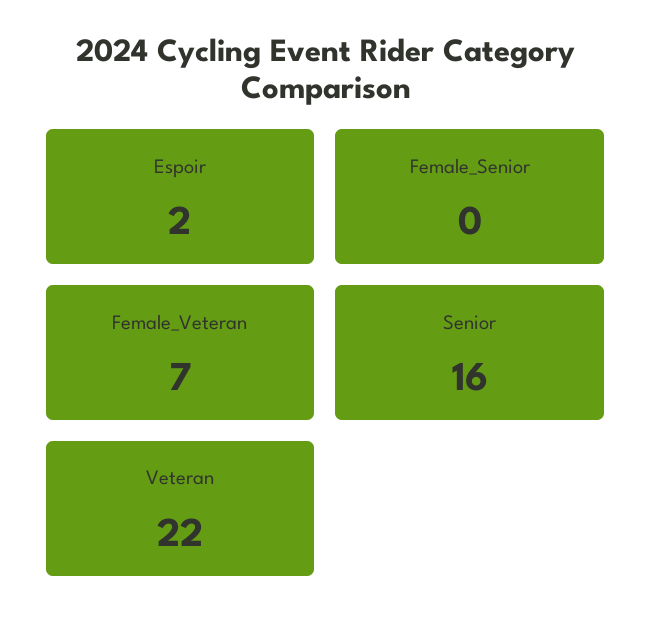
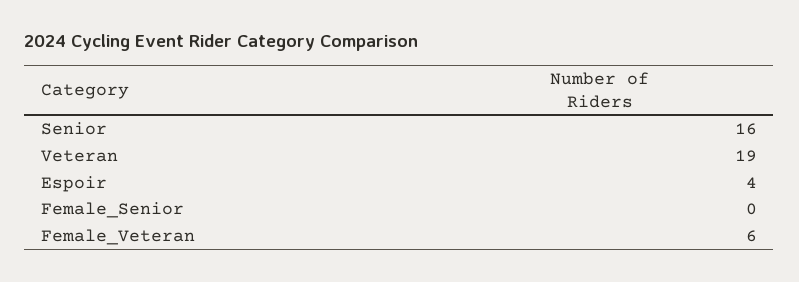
  {
-   "Espoir": 2,
+   "Espoir": 4,
    "Female_Senior": 0,
-   "Female_Veteran": 7,
+   "Female_Veteran": 6,
    "Senior": 16,
-   "Veteran": 22
+   "Veteran": 19
  }

